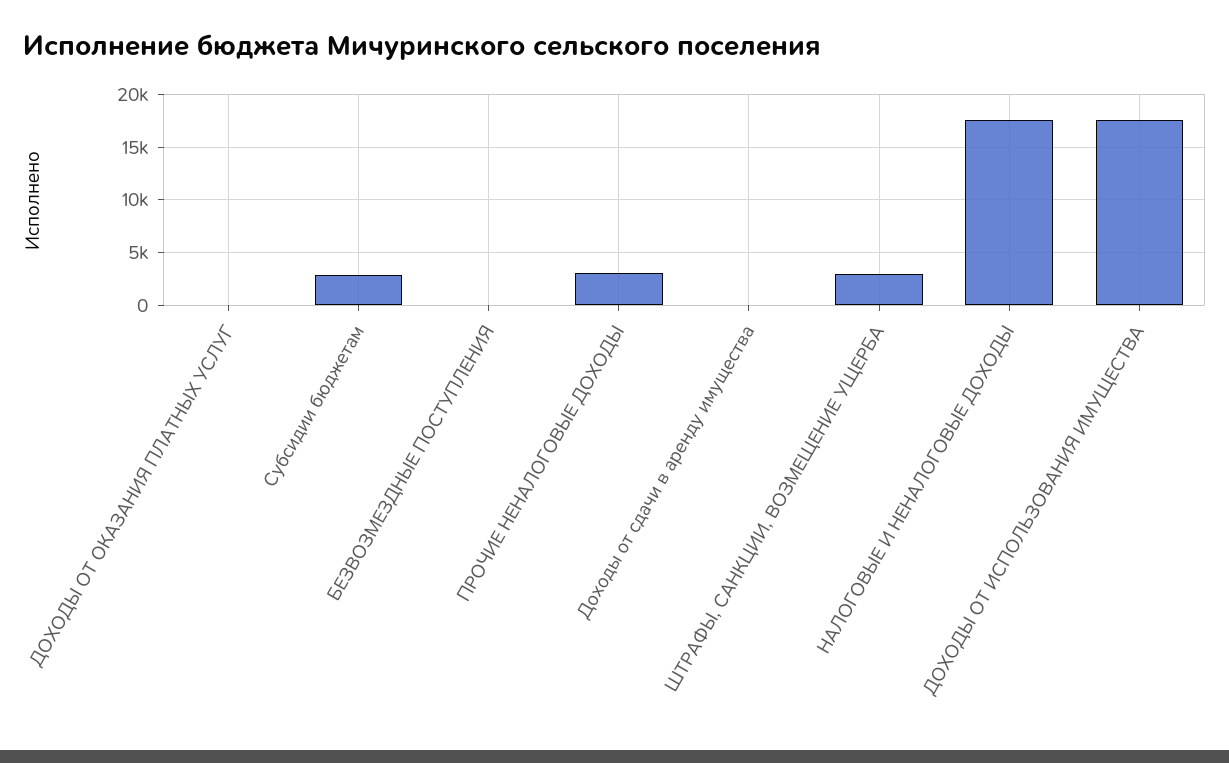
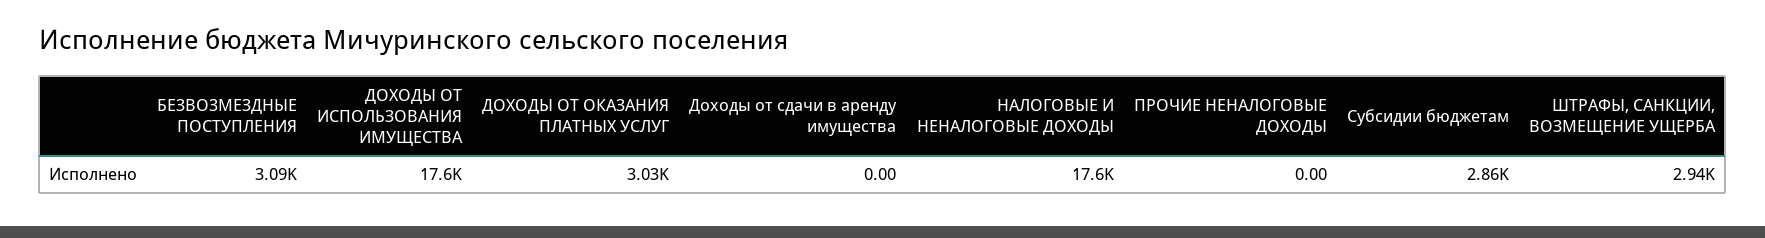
  {
-   "ДОХОДЫ ОТ ОКАЗАНИЯ ПЛАТНЫХ УСЛУГ": 0,
+   "ДОХОДЫ ОТ ОКАЗАНИЯ ПЛАТНЫХ УСЛУГ": 3030,
    "Субсидии бюджетам": 2860,
-   "БЕЗВОЗМЕЗДНЫЕ ПОСТУПЛЕНИЯ": 0,
+   "БЕЗВОЗМЕЗДНЫЕ ПОСТУПЛЕНИЯ": 3090,
-   "ПРОЧИЕ НЕНАЛОГОВЫЕ ДОХОДЫ": 3000,
+   "ПРОЧИЕ НЕНАЛОГОВЫЕ ДОХОДЫ": 0,
    "Доходы от сдачи в аренду имущества": 0,
    "ШТРАФЫ, САНКЦИИ, ВОЗМЕЩЕНИЕ УЩЕРБА": 2940,
    "НАЛОГОВЫЕ И НЕНАЛОГОВЫЕ ДОХОДЫ": 17600,
    "ДОХОДЫ ОТ ИСПОЛЬЗОВАНИЯ ИМУЩЕСТВА": 17600
  }

